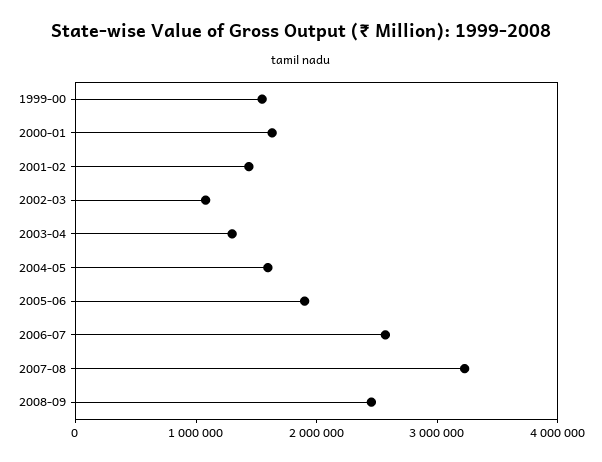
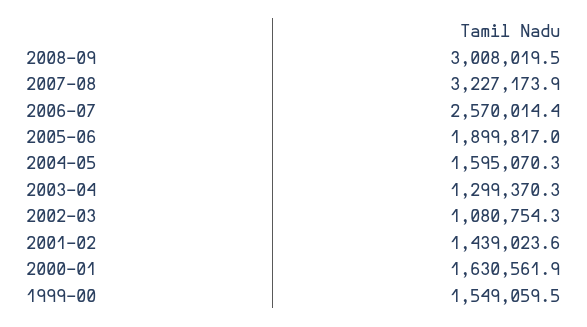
  {
    "1999-00": 1549059.5,
    "2000-01": 1630561.9,
    "2001-02": 1439023.6,
    "2002-03": 1080754.3,
    "2003-04": 1299370.3,
    "2004-05": 1595070.3,
    "2005-06": 1899817,
    "2006-07": 2570014.4,
    "2007-08": 3227173.9,
-   "2008-09": 2400000
+   "2008-09": 3008019.5
  }

